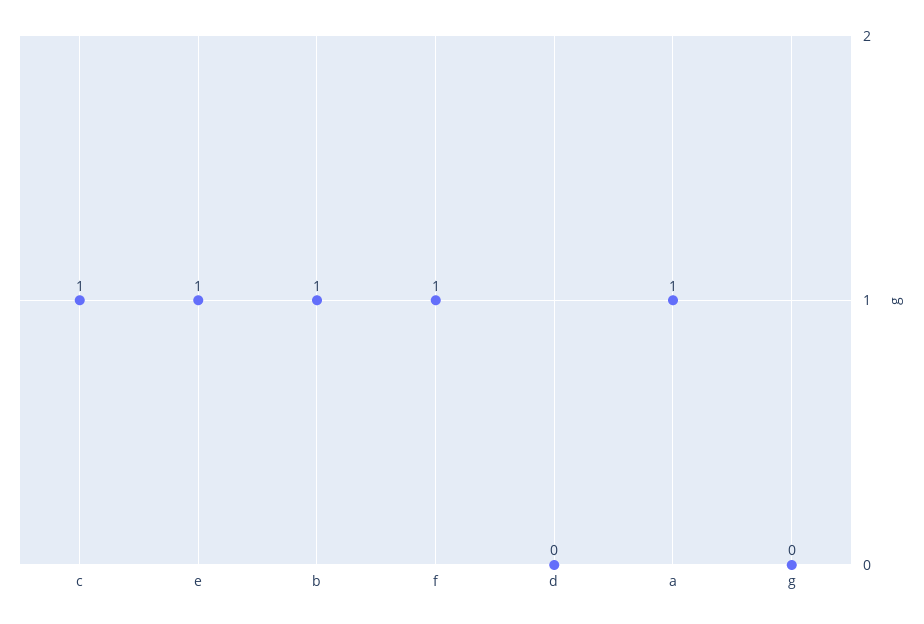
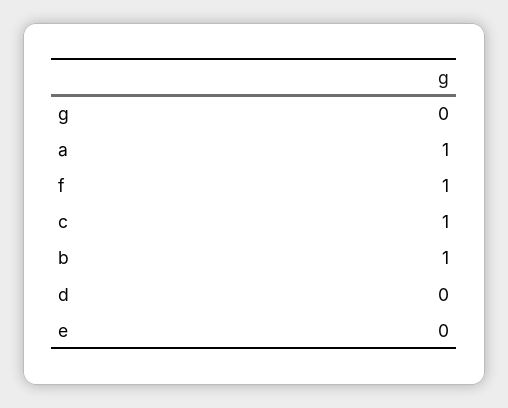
  {
    "c": 1,
-   "e": 1,
+   "e": 0,
    "b": 1,
    "f": 1,
    "d": 0,
    "a": 1,
    "g": 0
  }

